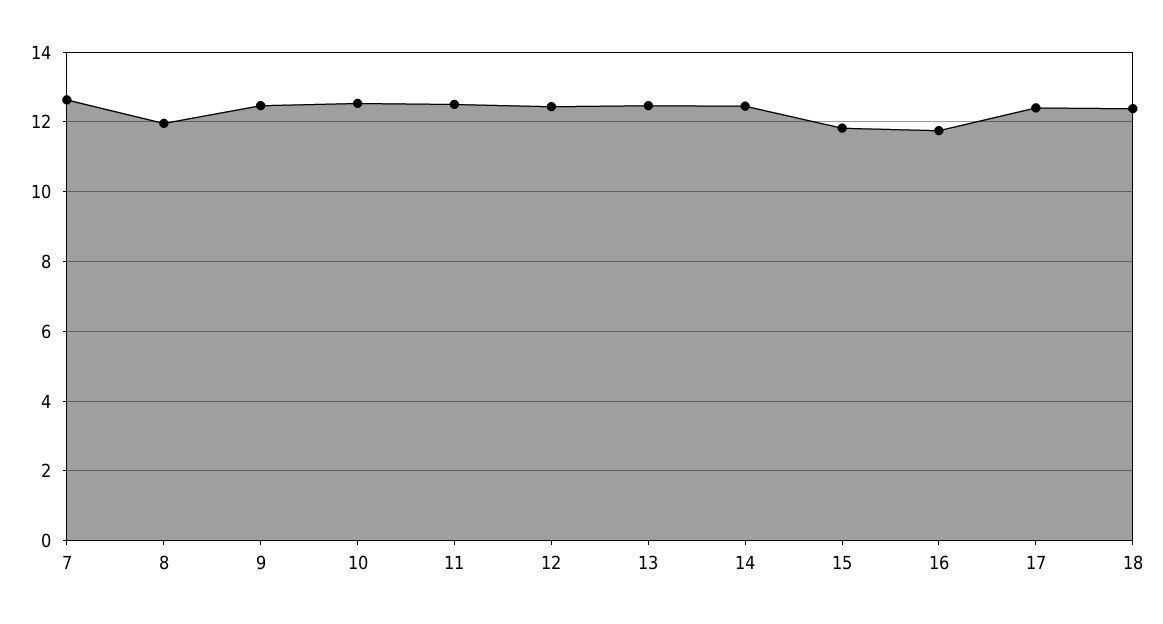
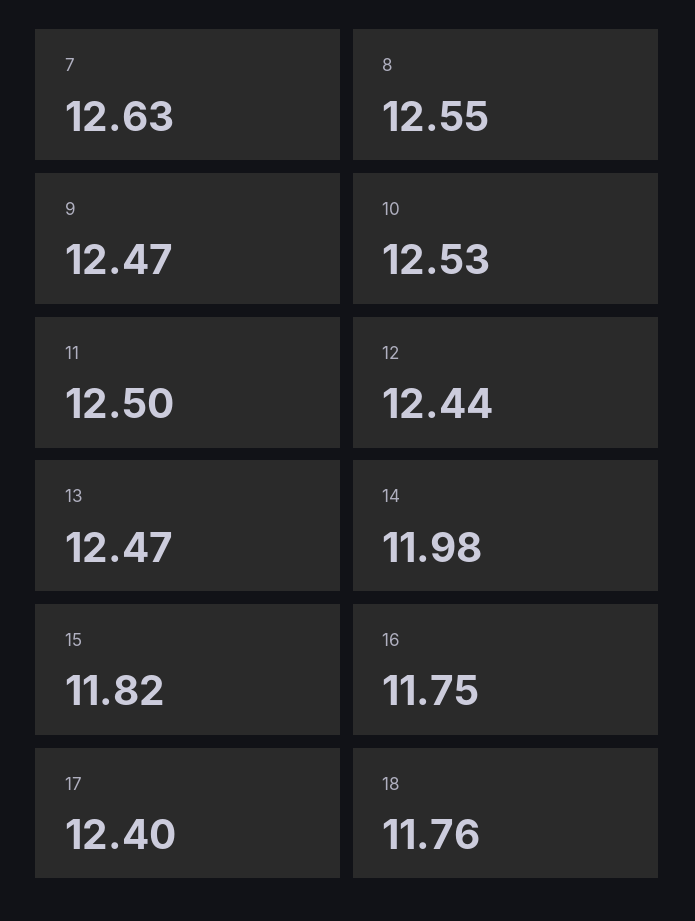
  {
    "7": 12.63,
-   "8": 12,
+   "8": 12.55,
    "9": 12.47,
    "10": 12.53,
    "11": 12.5,
    "12": 12.44,
    "13": 12.47,
-   "14": 12.4,
+   "14": 11.98,
    "15": 11.82,
    "16": 11.75,
    "17": 12.4,
-   "18": 12.4
+   "18": 11.76
  }

